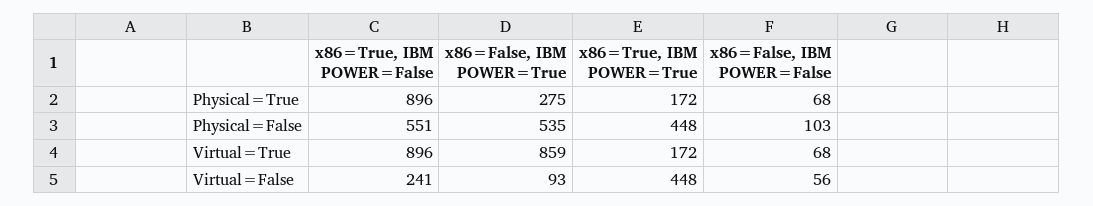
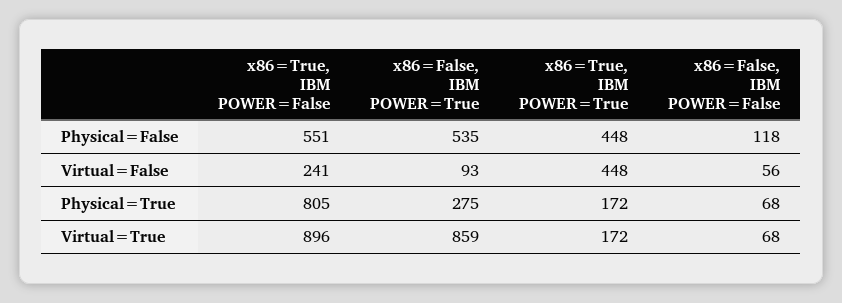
  {
    "x86=True, IBM POWER=False": {
-     "Physical=True": 896,
+     "Physical=True": 805,
      "Physical=False": 551,
      "Virtual=True": 896,
      "Virtual=False": 241
    },
    "x86=False, IBM POWER=True": {
      "Physical=True": 275,
      "Physical=False": 535,
      "Virtual=True": 859,
      "Virtual=False": 93
    },
    "x86=True, IBM POWER=True": {
      "Physical=True": 172,
      "Physical=False": 448,
      "Virtual=True": 172,
      "Virtual=False": 448
    },
    "x86=False, IBM POWER=False": {
      "Physical=True": 68,
-     "Physical=False": 103,
+     "Physical=False": 118,
      "Virtual=True": 68,
      "Virtual=False": 56
    }
  }

